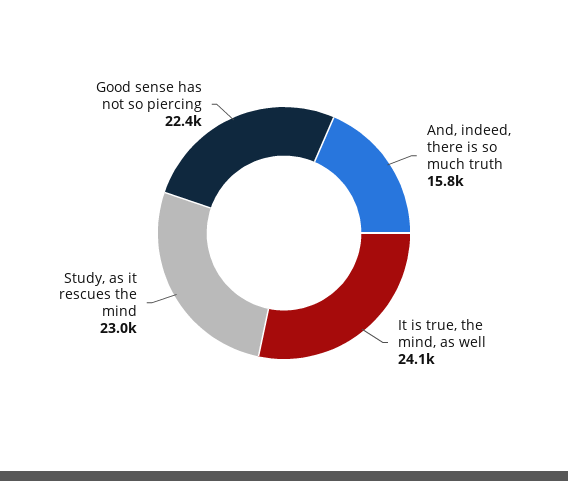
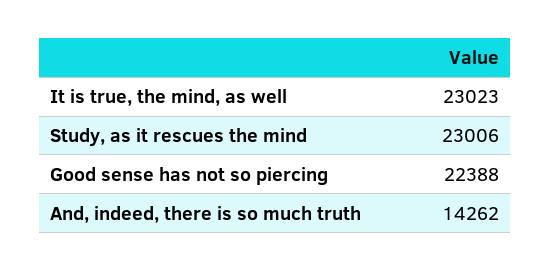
  {
-   "And, indeed, there is so much truth": 15800,
+   "And, indeed, there is so much truth": 14262,
-   "It is true, the mind, as well": 24100,
+   "It is true, the mind, as well": 23023,
    "Study, as it rescues the mind": 23006,
    "Good sense has not so piercing": 22388
  }

